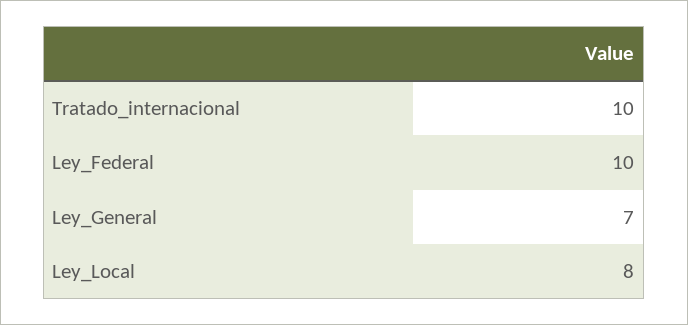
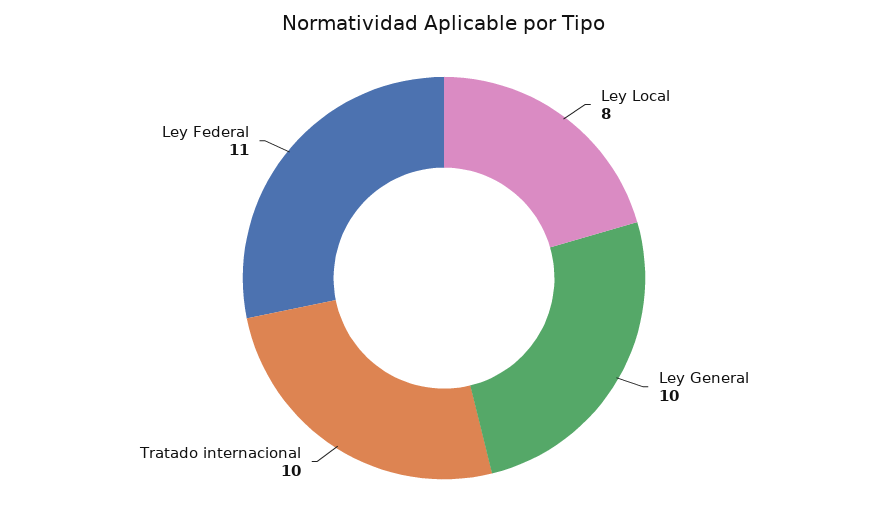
  {
    "Tratado_internacional": 10,
-   "Ley_Federal": 10,
+   "Ley_Federal": 11,
-   "Ley_General": 7,
+   "Ley_General": 10,
    "Ley_Local": 8
  }

